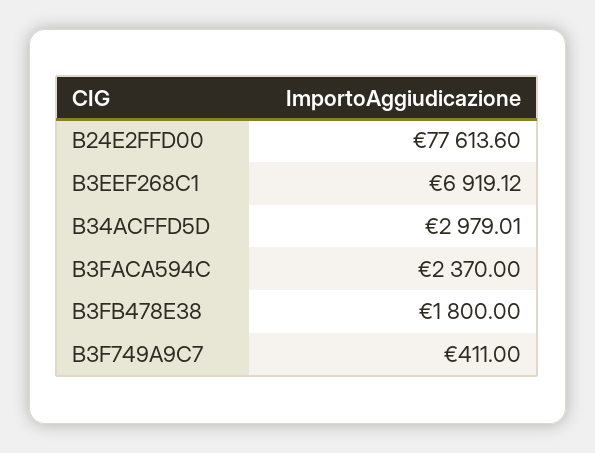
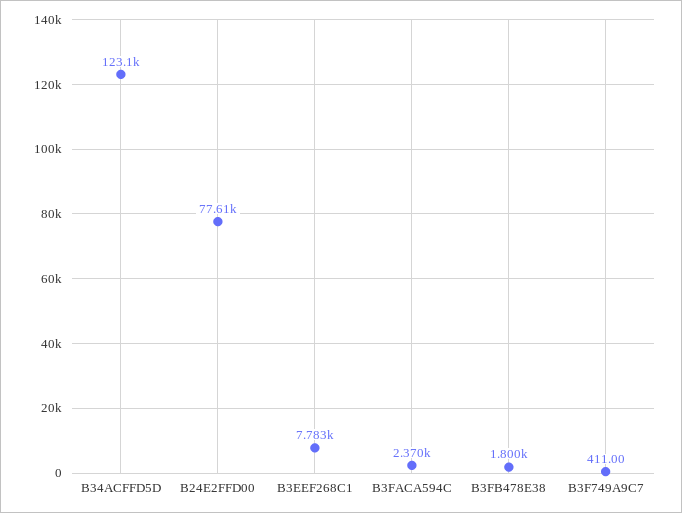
  {
    "B24E2FFD00": 77613.6,
-   "B3EEF268C1": 6919.12,
+   "B3EEF268C1": 7783,
-   "B34ACFFD5D": 2979.01,
+   "B34ACFFD5D": 123100,
    "B3FACA594C": 2370,
    "B3FB478E38": 1800,
    "B3F749A9C7": 411
  }

